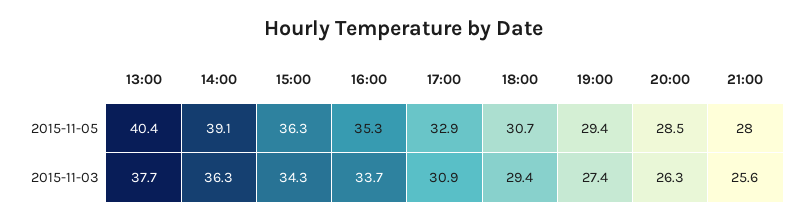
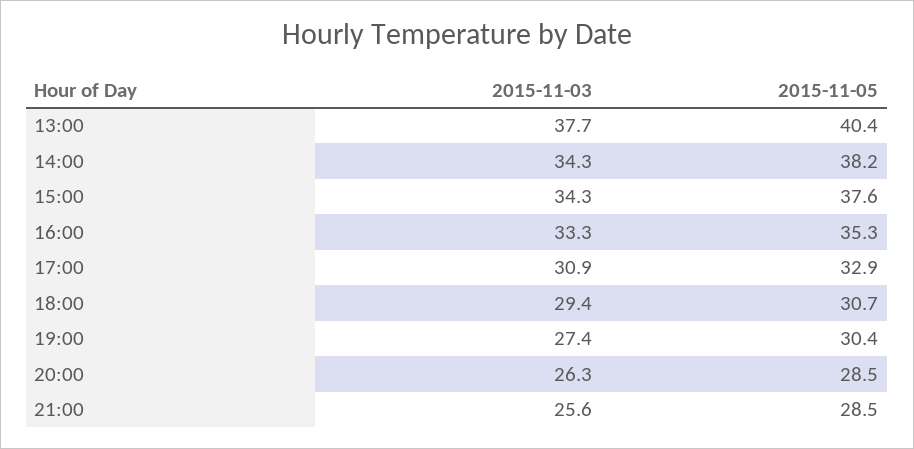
  {
    "13:00": {
      "2015-11-05": 40.4,
      "2015-11-03": 37.7
    },
    "14:00": {
-     "2015-11-05": 39.1,
+     "2015-11-05": 38.2,
-     "2015-11-03": 36.3
+     "2015-11-03": 34.3
    },
    "15:00": {
-     "2015-11-05": 36.3,
+     "2015-11-05": 37.6,
      "2015-11-03": 34.3
    },
    "16:00": {
      "2015-11-05": 35.3,
-     "2015-11-03": 33.7
+     "2015-11-03": 33.3
    },
    "17:00": {
      "2015-11-05": 32.9,
      "2015-11-03": 30.9
    },
    "18:00": {
      "2015-11-05": 30.7,
      "2015-11-03": 29.4
    },
    "19:00": {
-     "2015-11-05": 29.4,
+     "2015-11-05": 30.4,
      "2015-11-03": 27.4
    },
    "20:00": {
      "2015-11-05": 28.5,
      "2015-11-03": 26.3
    },
    "21:00": {
-     "2015-11-05": 28,
+     "2015-11-05": 28.5,
      "2015-11-03": 25.6
    }
  }

